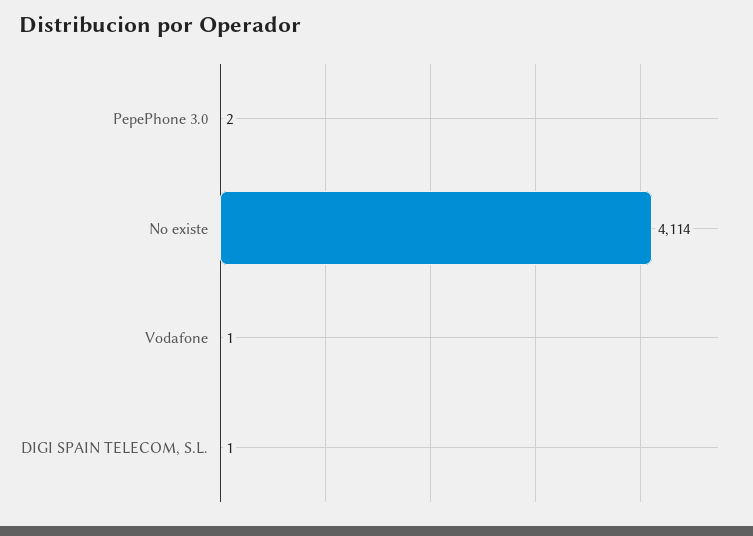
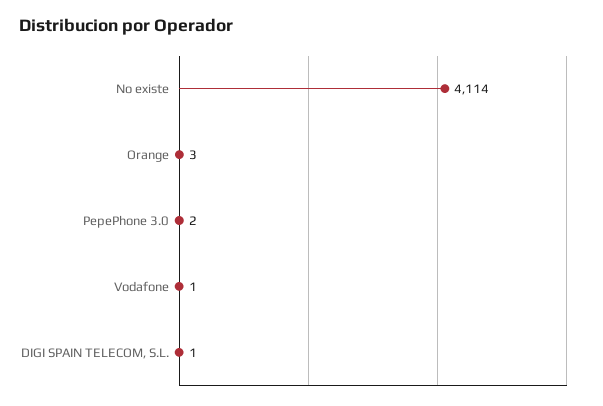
  {
    "PepePhone 3.0": 2,
    "No existe": 4114,
    "Vodafone": 1,
-   "DIGI SPAIN TELECOM, S.L.": 1
+   "DIGI SPAIN TELECOM, S.L.": 1,
+   "Orange": 3
  }

